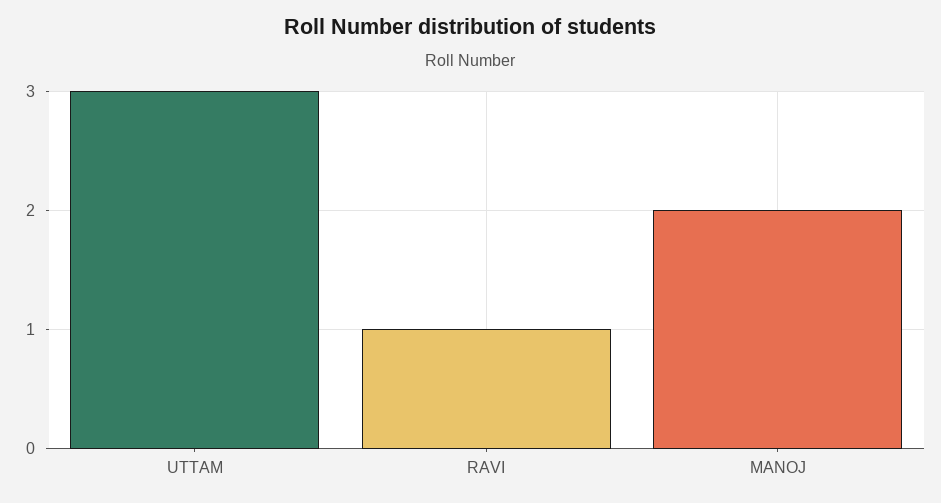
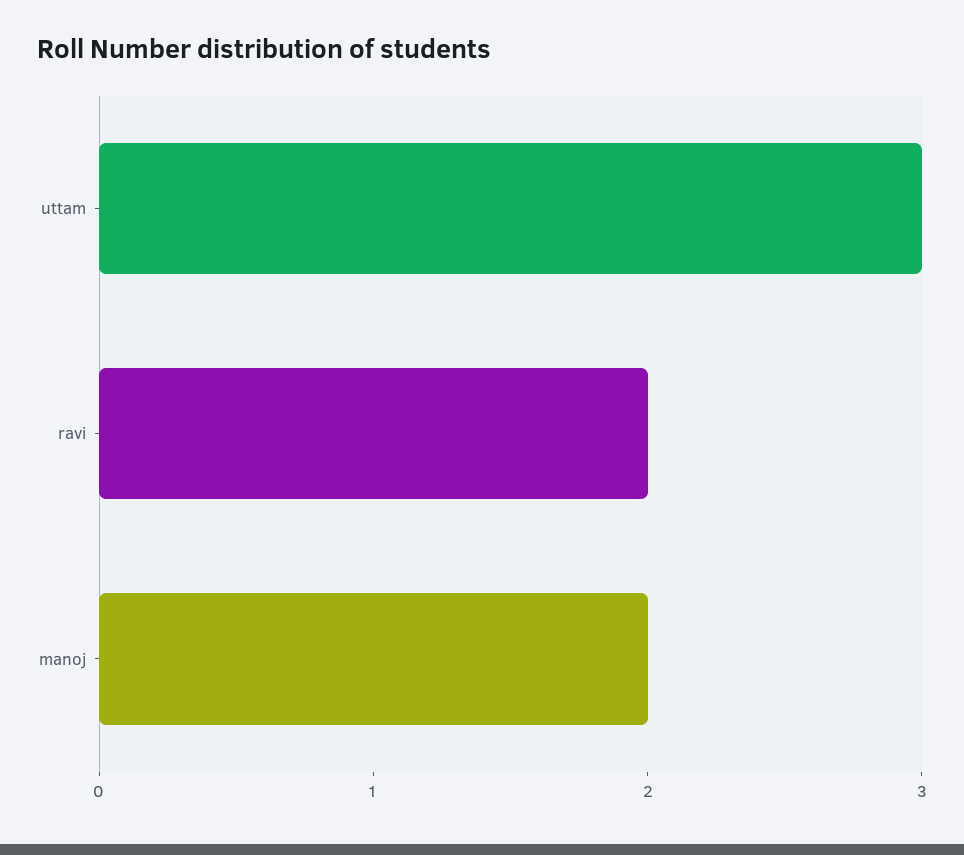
  {
    "UTTAM": 3,
-   "RAVI": 1,
+   "RAVI": 2,
    "MANOJ": 2
  }

